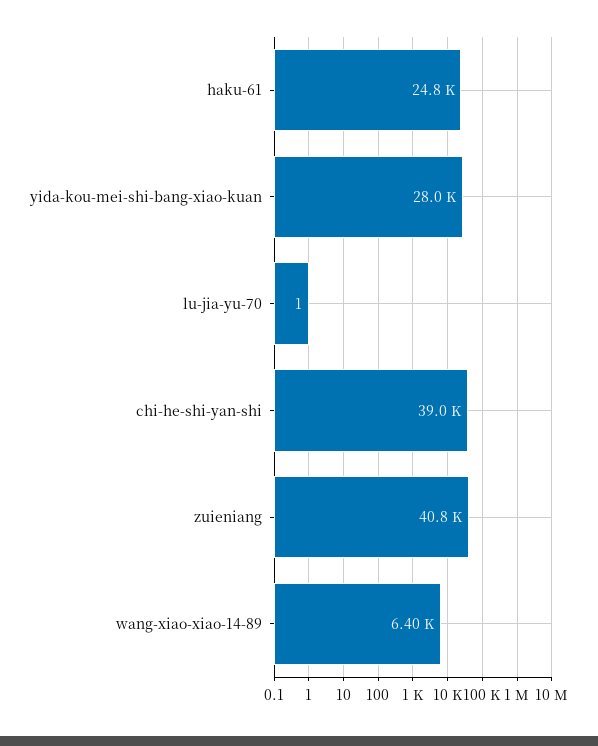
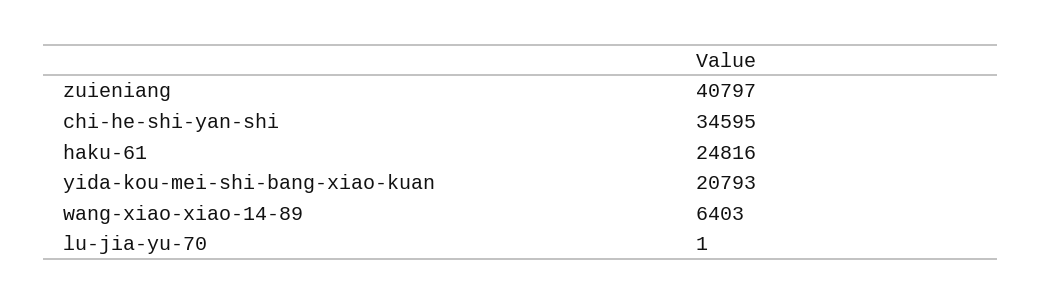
  {
    "haku-61": 24816,
-   "yida-kou-mei-shi-bang-xiao-kuan": 28000,
+   "yida-kou-mei-shi-bang-xiao-kuan": 20793,
    "lu-jia-yu-70": 1,
-   "chi-he-shi-yan-shi": 39000,
+   "chi-he-shi-yan-shi": 34595,
    "zuieniang": 40797,
    "wang-xiao-xiao-14-89": 6403
  }

